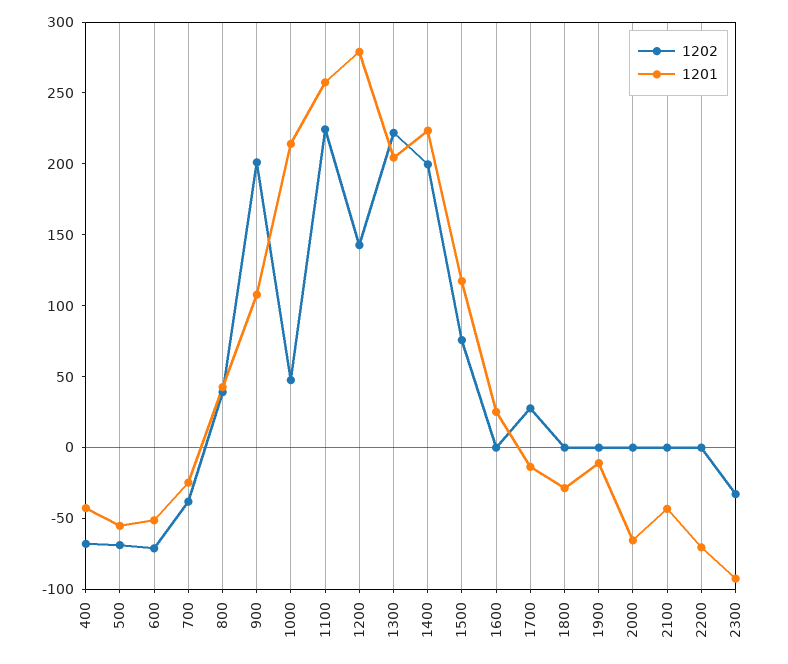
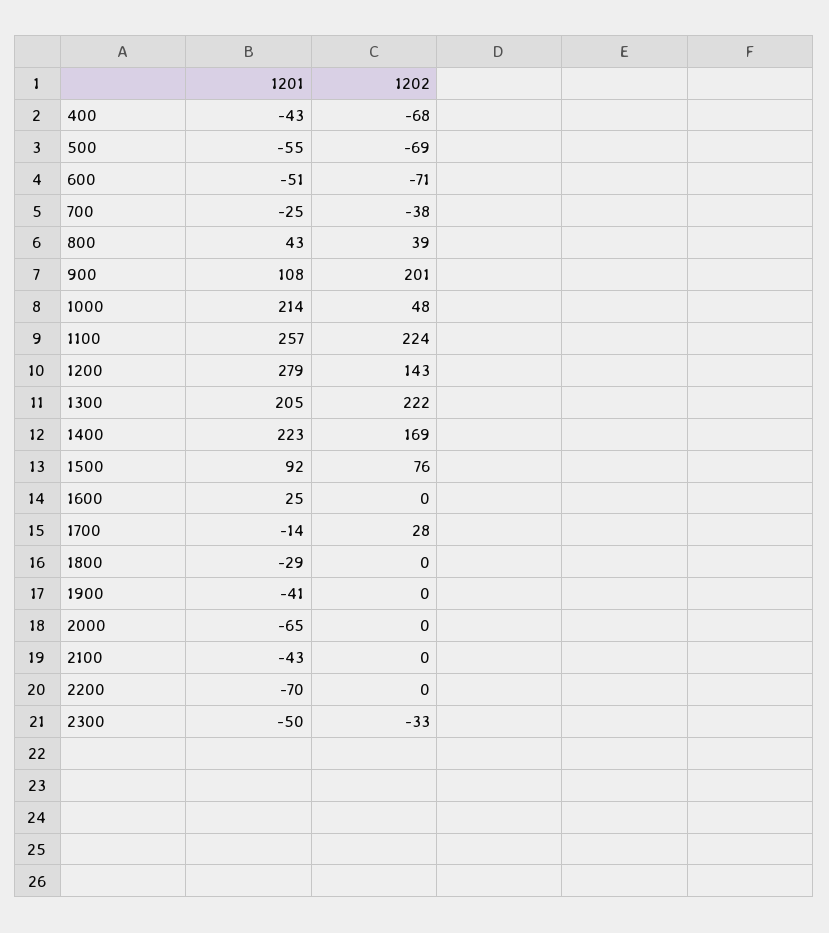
  {
    "1202": {
      "400": -68,
      "500": -69,
      "600": -71,
      "700": -38,
      "800": 39,
      "900": 201,
      "1000": 48,
      "1100": 224,
      "1200": 143,
      "1300": 222,
-     "1400": 200,
+     "1400": 169,
      "1500": 76,
      "1600": 0,
      "1700": 28,
      "1800": 0,
      "1900": 0,
      "2000": 0,
      "2100": 0,
      "2200": 0,
      "2300": -33
    },
    "1201": {
      "400": -43,
      "500": -55,
      "600": -51,
      "700": -25,
      "800": 43,
      "900": 108,
      "1000": 214,
      "1100": 257,
      "1200": 279,
      "1300": 205,
      "1400": 223,
-     "1500": 120,
+     "1500": 92,
      "1600": 25,
      "1700": -14,
      "1800": -29,
-     "1900": -10,
+     "1900": -41,
      "2000": -65,
      "2100": -43,
      "2200": -70,
-     "2300": -90
+     "2300": -50
    }
  }

